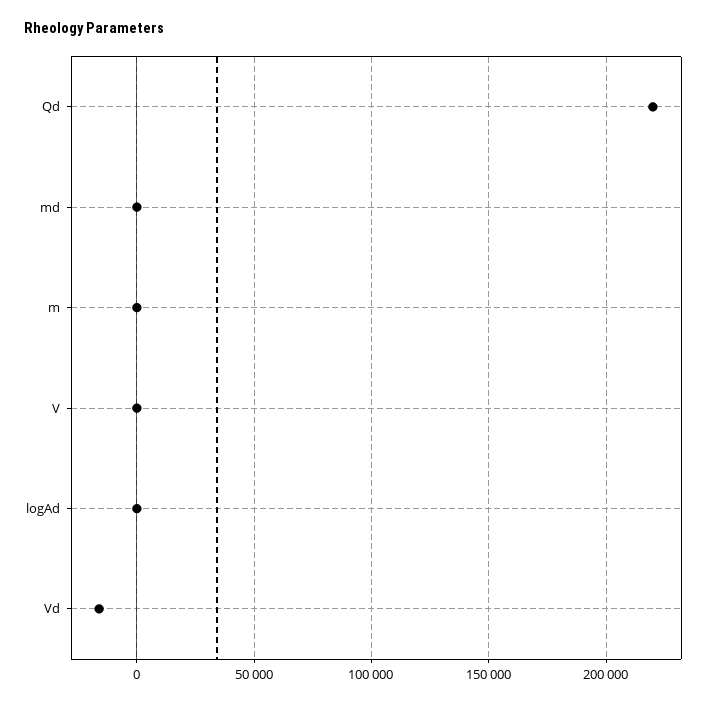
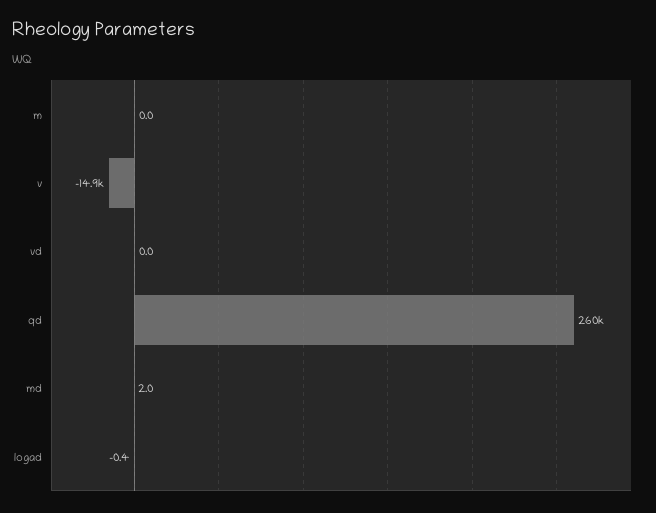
  {
-   "Qd": 220000,
+   "Qd": 260000,
    "md": 2,
    "m": 0,
-   "V": 0,
+   "V": -14900,
    "logAd": -0.4,
-   "Vd": -15000
+   "Vd": 0
  }

